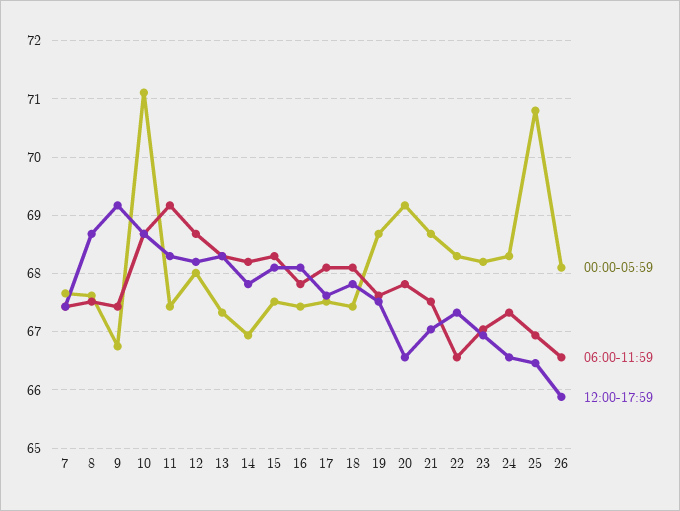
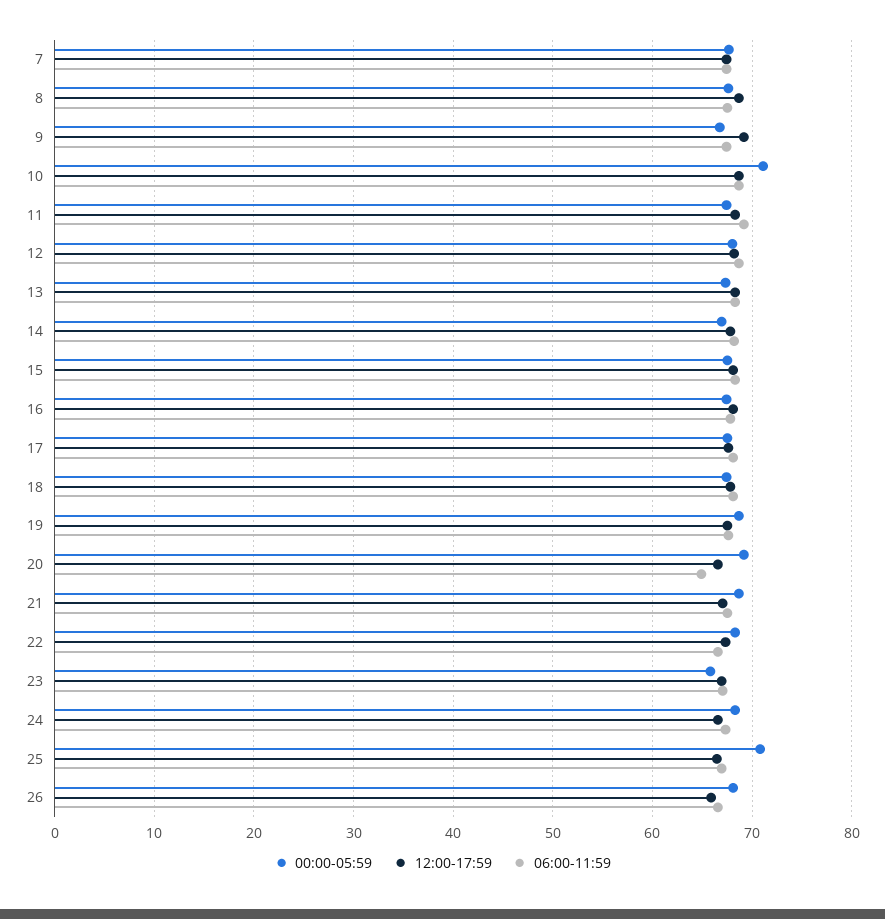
  {
    "00:00-05:59": {
      "7": 67.6,
      "8": 67.6,
      "9": 66.8,
      "10": 71.2,
      "11": 67.4,
      "12": 68,
      "13": 67.4,
      "14": 67,
      "15": 67.6,
      "16": 67.4,
      "17": 67.6,
      "18": 67.4,
      "19": 68.6,
      "20": 69.2,
      "21": 68.6,
      "22": 68.4,
-     "23": 68.2,
+     "23": 66,
      "24": 68.4,
      "25": 70.8,
      "26": 68.2
    },
    "06:00-11:59": {
      "7": 67.4,
      "8": 67.6,
      "9": 67.4,
      "10": 68.6,
      "11": 69.2,
      "12": 68.6,
      "13": 68.4,
      "14": 68.2,
      "15": 68.4,
      "16": 67.8,
      "17": 68.2,
      "18": 68.2,
      "19": 67.6,
-     "20": 67.8,
+     "20": 65,
      "21": 67.6,
      "22": 66.6,
      "23": 67,
      "24": 67.4,
      "25": 67,
      "26": 66.6
    },
    "12:00-17:59": {
      "7": 67.4,
      "8": 68.6,
      "9": 69.2,
      "10": 68.6,
      "11": 68.4,
      "12": 68.2,
      "13": 68.4,
      "14": 67.8,
      "15": 68.2,
      "16": 68.2,
      "17": 67.6,
      "18": 67.8,
      "19": 67.6,
      "20": 66.6,
      "21": 67,
      "22": 67.4,
      "23": 67,
      "24": 66.6,
      "25": 66.4,
      "26": 65.8
    }
  }

